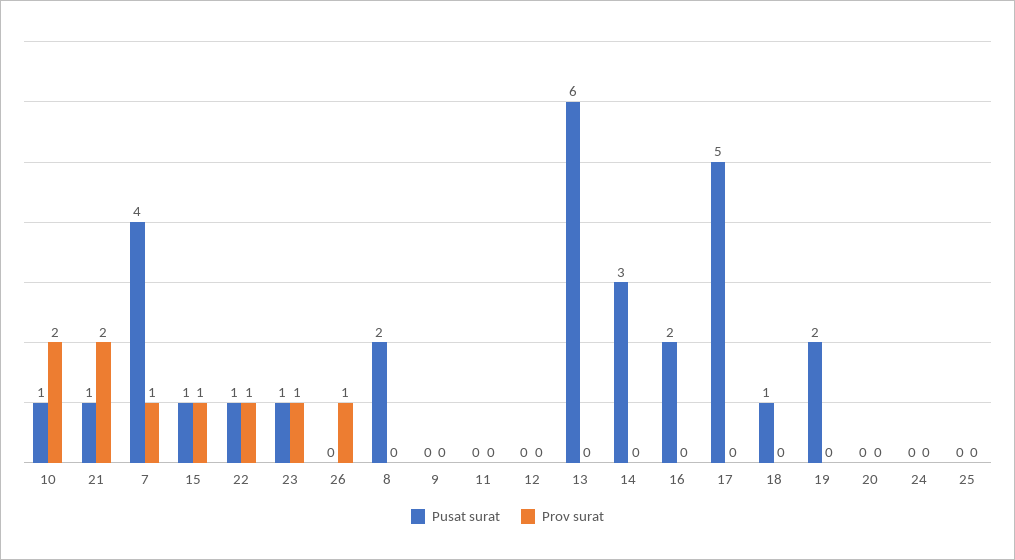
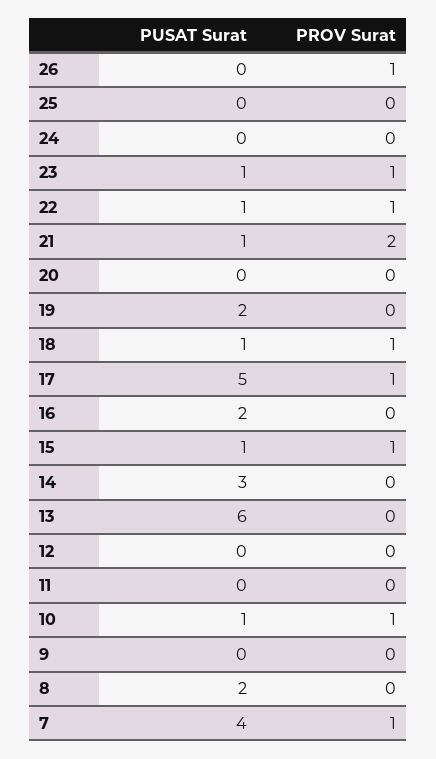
  {
    "Pusat surat": {
      "10": 1,
      "21": 1,
      "7": 4,
      "15": 1,
      "22": 1,
      "23": 1,
      "26": 0,
      "8": 2,
      "9": 0,
      "11": 0,
      "12": 0,
      "13": 6,
      "14": 3,
      "16": 2,
      "17": 5,
      "18": 1,
      "19": 2,
      "20": 0,
      "24": 0,
      "25": 0
    },
    "Prov surat": {
-     "10": 2,
+     "10": 1,
      "21": 2,
      "7": 1,
      "15": 1,
      "22": 1,
      "23": 1,
      "26": 1,
      "8": 0,
      "9": 0,
      "11": 0,
      "12": 0,
      "13": 0,
      "14": 0,
      "16": 0,
-     "17": 0,
+     "17": 1,
-     "18": 0,
+     "18": 1,
      "19": 0,
      "20": 0,
      "24": 0,
      "25": 0
    }
  }

